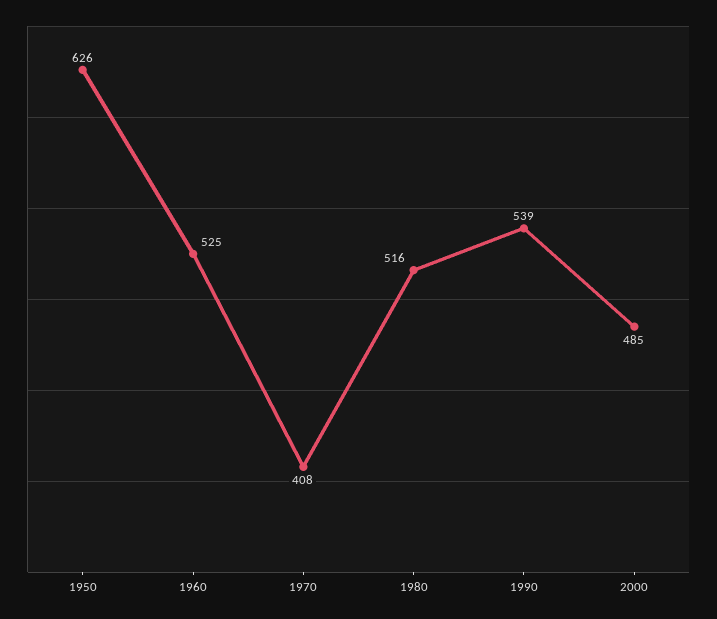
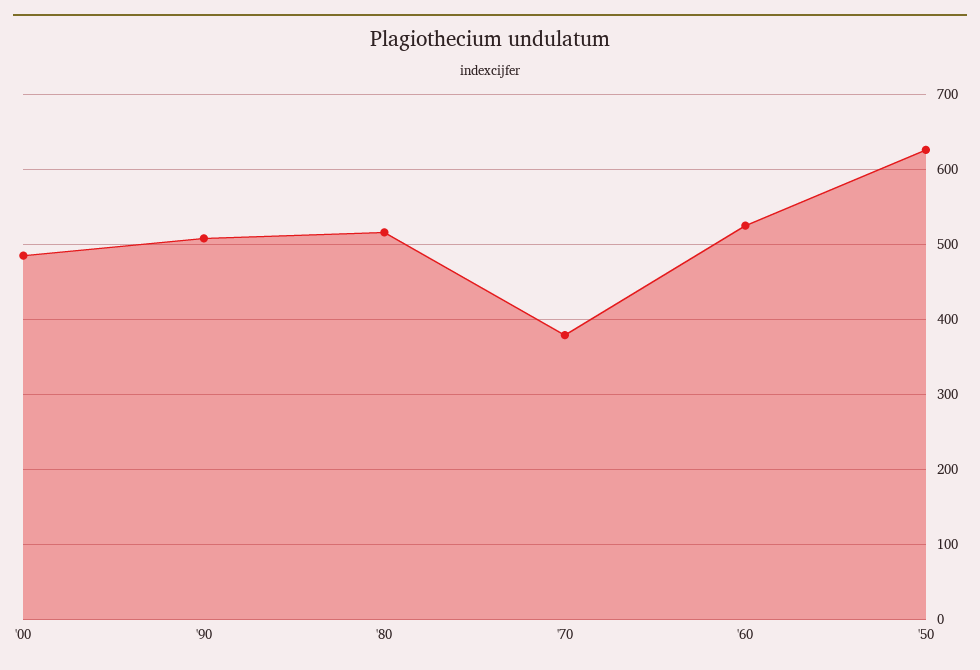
  {
    "1950": 626,
    "1960": 525,
-   "1970": 408,
+   "1970": 380,
    "1980": 516,
-   "1990": 539,
+   "1990": 510,
    "2000": 485
  }

